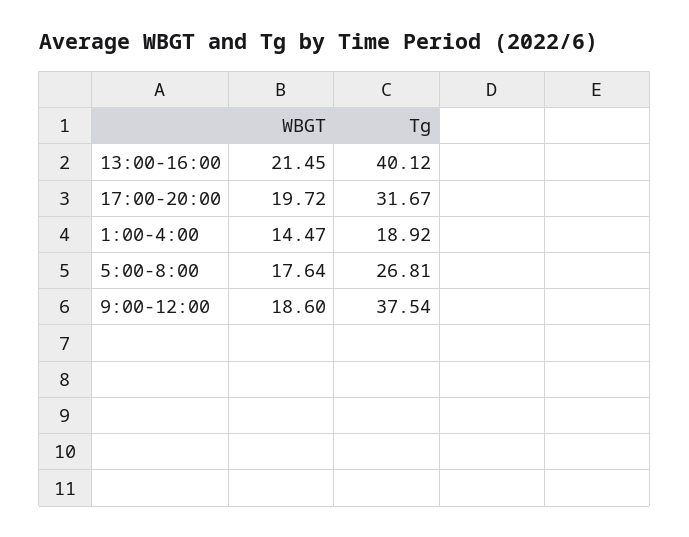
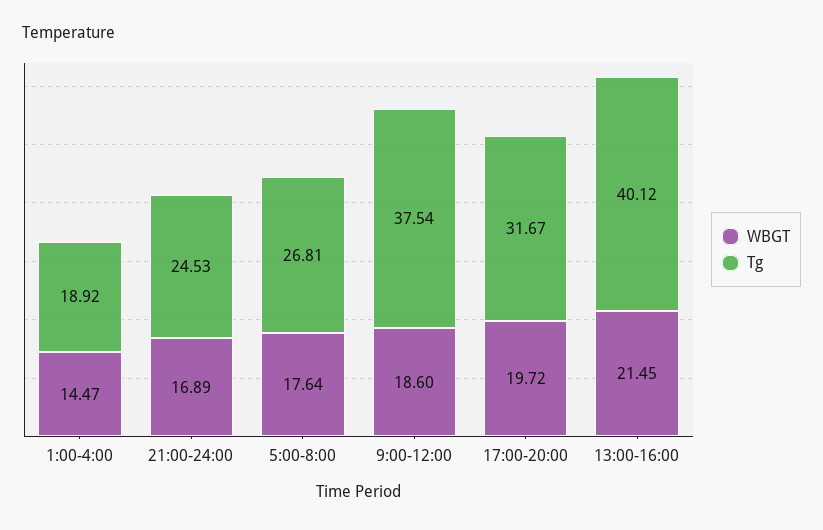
  {
    "WBGT": {
      "13:00-16:00": 21.45,
      "17:00-20:00": 19.72,
      "1:00-4:00": 14.47,
      "5:00-8:00": 17.64,
-     "9:00-12:00": 18.6
+     "9:00-12:00": 18.6,
+     "21:00-24:00": 16.89
    },
    "Tg": {
      "13:00-16:00": 40.12,
      "17:00-20:00": 31.67,
      "1:00-4:00": 18.92,
      "5:00-8:00": 26.81,
-     "9:00-12:00": 37.54
+     "9:00-12:00": 37.54,
+     "21:00-24:00": 24.53
    }
  }

